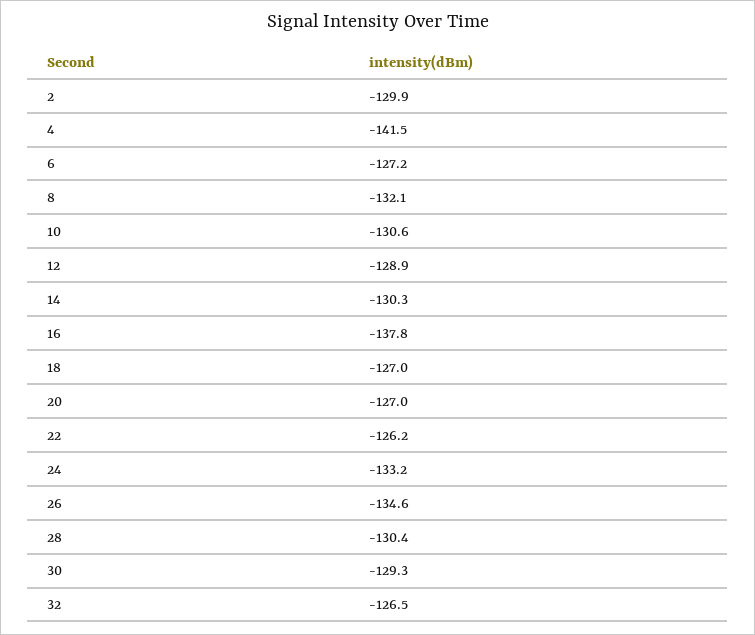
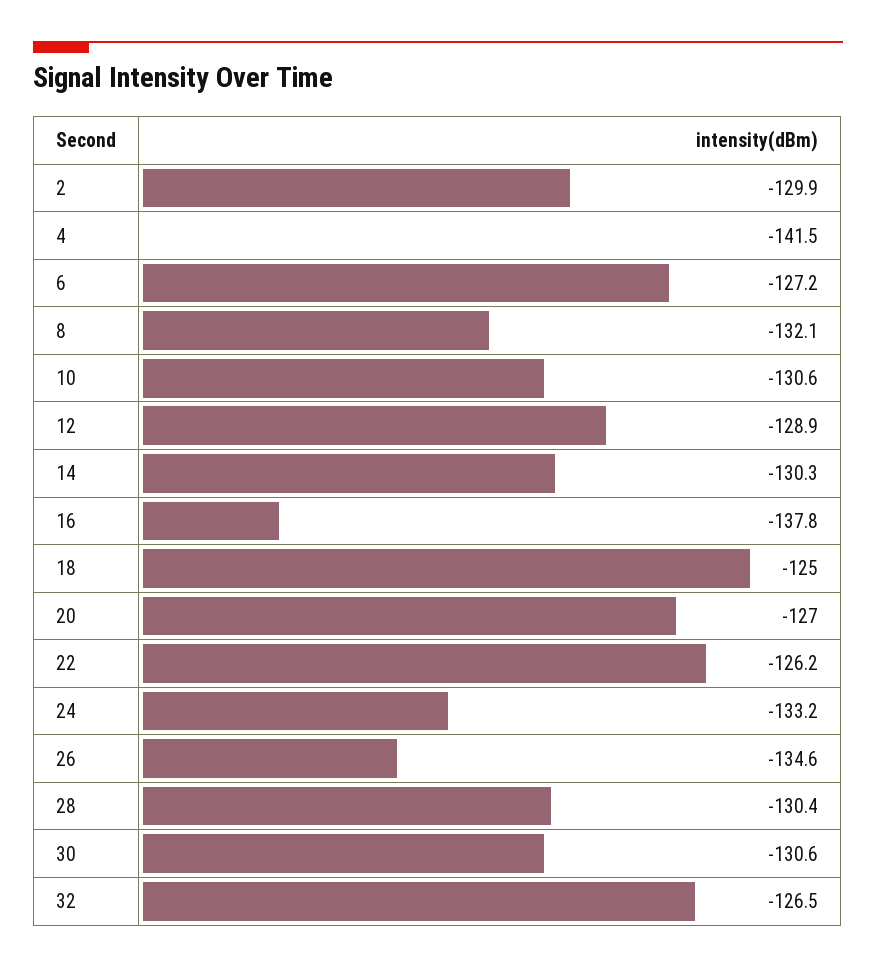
  {
    "2": -129.9,
    "4": -141.5,
    "6": -127.2,
    "8": -132.1,
    "10": -130.6,
    "12": -128.9,
    "14": -130.3,
    "16": -137.8,
-   "18": -127,
+   "18": -125,
    "20": -127,
    "22": -126.2,
    "24": -133.2,
    "26": -134.6,
    "28": -130.4,
-   "30": -129.3,
+   "30": -130.6,
    "32": -126.5
  }

